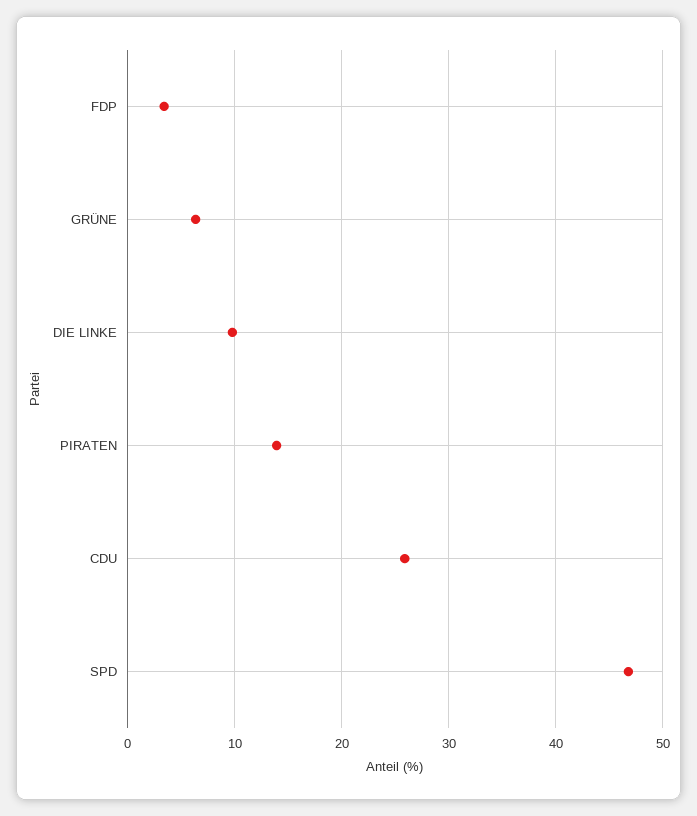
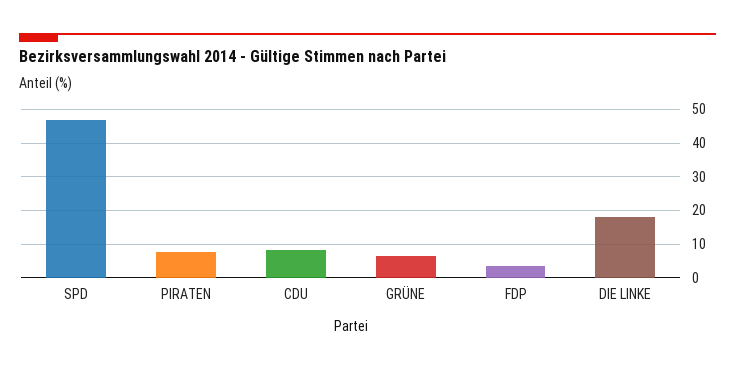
  {
    "FDP": 3,
    "GRÜNE": 6,
-   "DIE LINKE": 10,
+   "DIE LINKE": 18,
-   "PIRATEN": 14,
+   "PIRATEN": 8,
-   "CDU": 26,
+   "CDU": 8,
    "SPD": 47
  }

